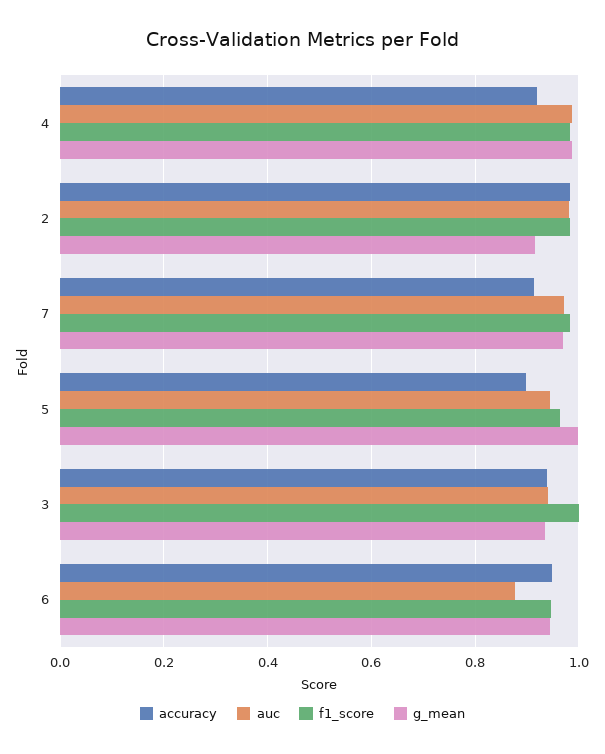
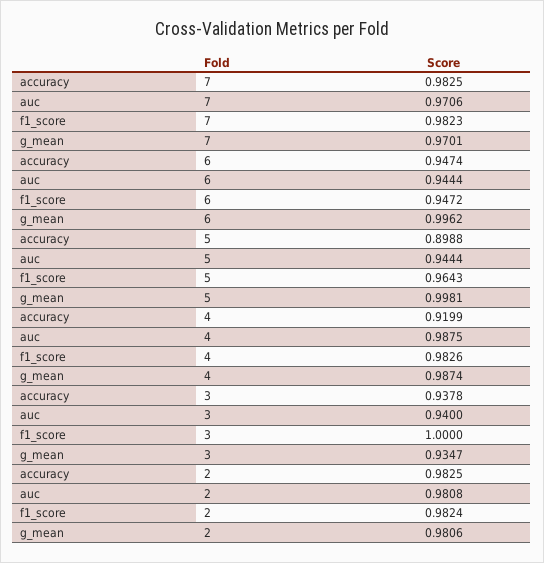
  {
    "accuracy": {
      "4": 0.9199,
      "2": 0.9825,
-     "7": 0.92,
+     "7": 0.9825,
      "5": 0.8988,
      "3": 0.9378,
      "6": 0.9474
    },
    "auc": {
      "4": 0.9875,
      "2": 0.9808,
      "7": 0.9706,
      "5": 0.9444,
      "3": 0.94,
-     "6": 0.88
+     "6": 0.9444
    },
    "f1_score": {
      "4": 0.9826,
      "2": 0.9824,
      "7": 0.9823,
      "5": 0.9643,
      "3": 1,
      "6": 0.9472
    },
    "g_mean": {
      "4": 0.9874,
-     "2": 0.92,
+     "2": 0.9806,
      "7": 0.9701,
      "5": 0.9981,
      "3": 0.9347,
-     "6": 0.94
+     "6": 0.9962
    }
  }

